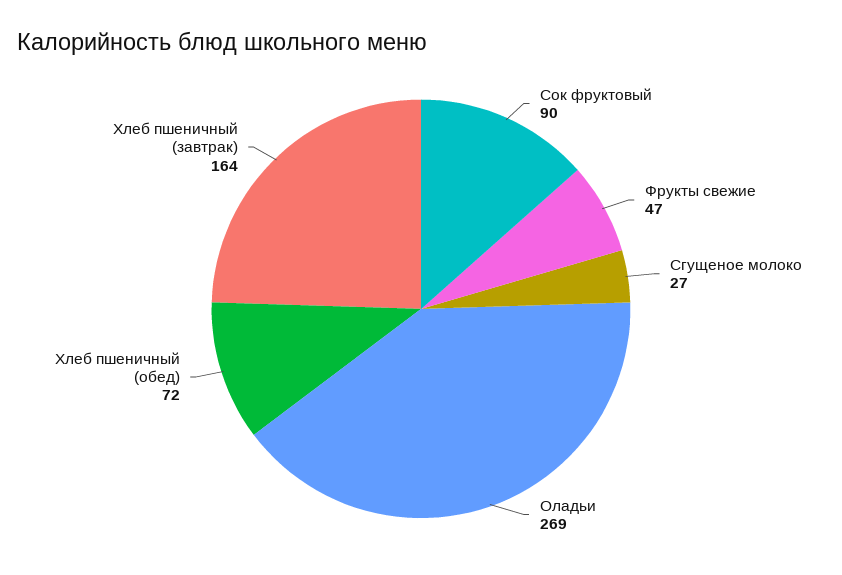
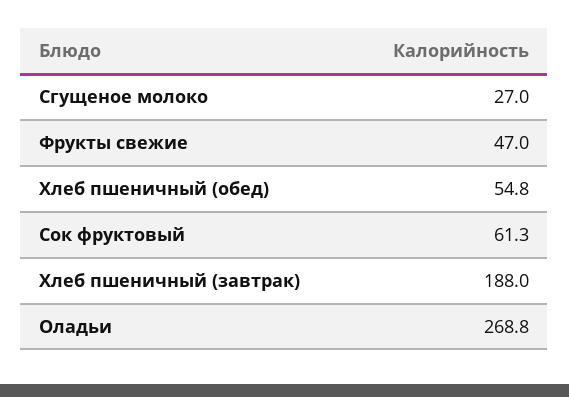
  {
-   "Сок фруктовый": 90,
+   "Сок фруктовый": 61.3,
    "Фрукты свежие": 47,
    "Сгущеное молоко": 27,
    "Оладьи": 268.8,
-   "Хлеб пшеничный (обед)": 72,
+   "Хлеб пшеничный (обед)": 54.8,
-   "Хлеб пшеничный (завтрак)": 164
+   "Хлеб пшеничный (завтрак)": 188
  }

